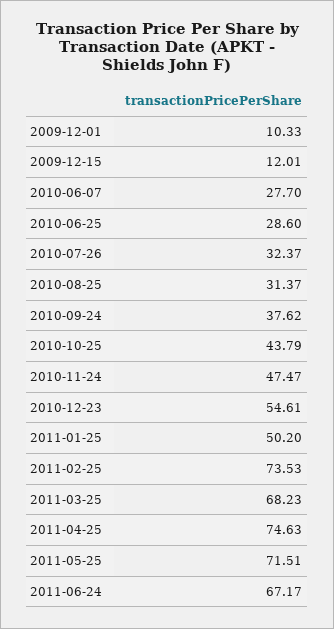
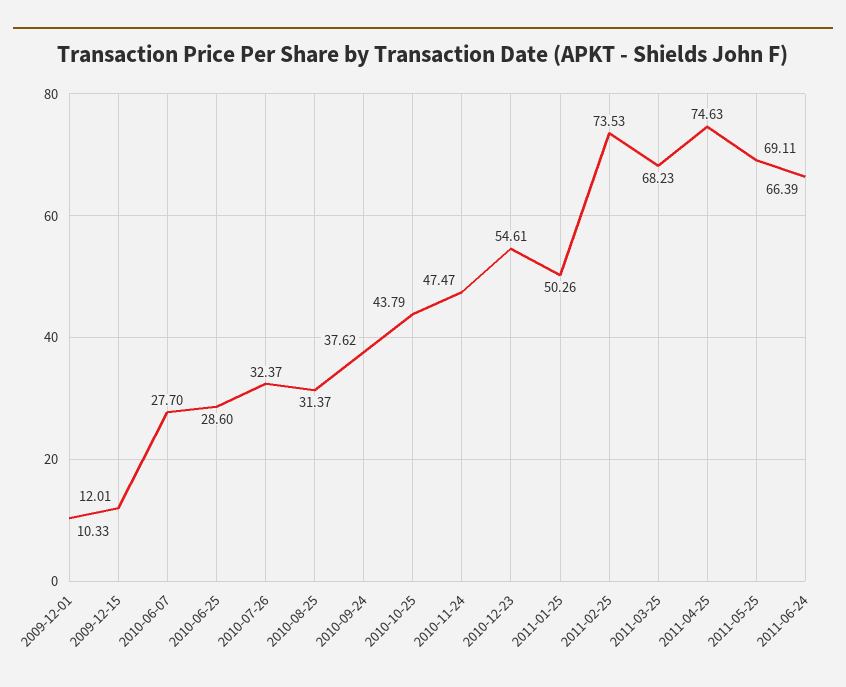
  {
    "2009-12-01": 10.33,
    "2009-12-15": 12.01,
    "2010-06-07": 27.7,
    "2010-06-25": 28.6,
    "2010-07-26": 32.37,
    "2010-08-25": 31.37,
    "2010-09-24": 37.62,
    "2010-10-25": 43.79,
    "2010-11-24": 47.47,
    "2010-12-23": 54.61,
-   "2011-01-25": 50.2,
+   "2011-01-25": 50.26,
    "2011-02-25": 73.53,
    "2011-03-25": 68.23,
    "2011-04-25": 74.63,
-   "2011-05-25": 71.51,
+   "2011-05-25": 69.11,
-   "2011-06-24": 67.17
+   "2011-06-24": 66.39
  }

